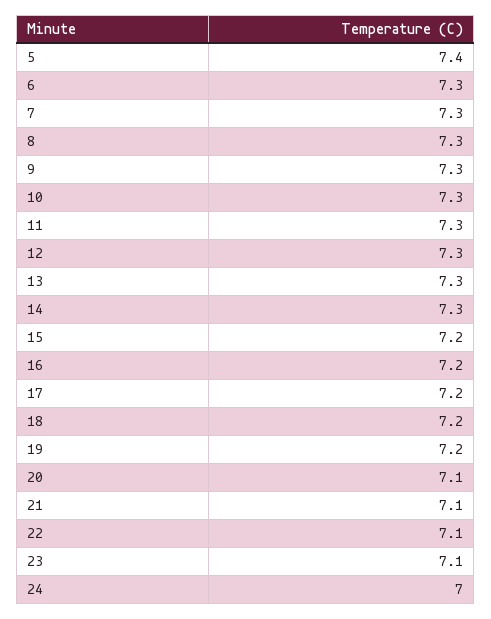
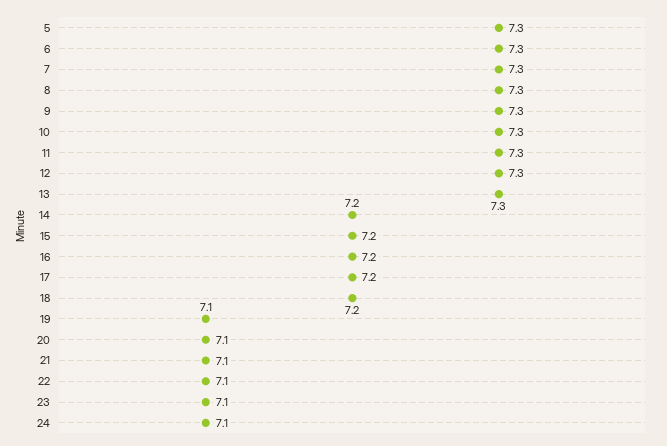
  {
-   "5": 7.4,
+   "5": 7.3,
    "6": 7.3,
    "7": 7.3,
    "8": 7.3,
    "9": 7.3,
    "10": 7.3,
    "11": 7.3,
    "12": 7.3,
    "13": 7.3,
-   "14": 7.3,
+   "14": 7.2,
    "15": 7.2,
    "16": 7.2,
    "17": 7.2,
    "18": 7.2,
-   "19": 7.2,
+   "19": 7.1,
    "20": 7.1,
    "21": 7.1,
    "22": 7.1,
    "23": 7.1,
-   "24": 7
+   "24": 7.1
  }

